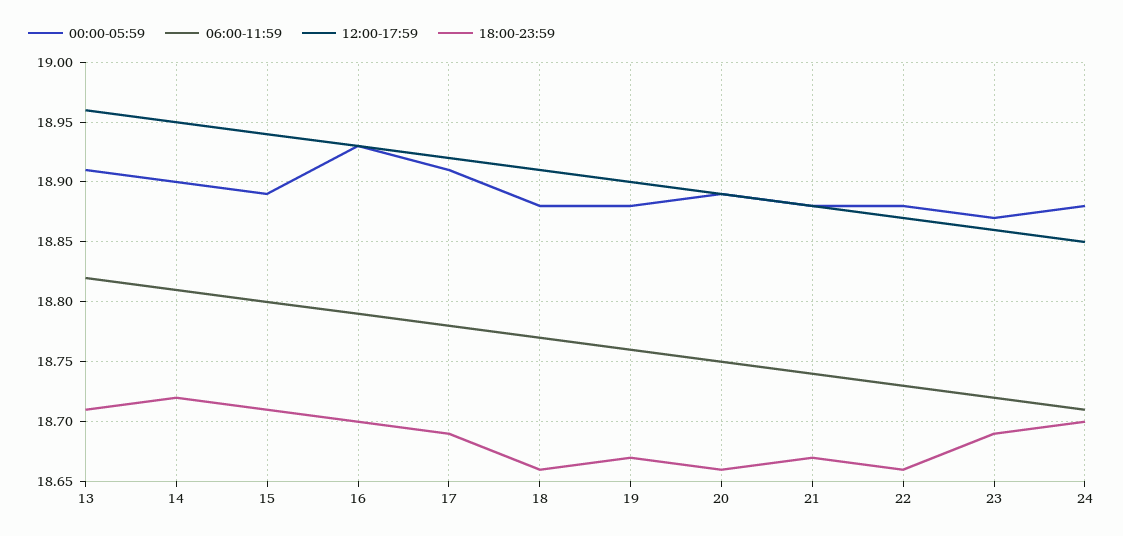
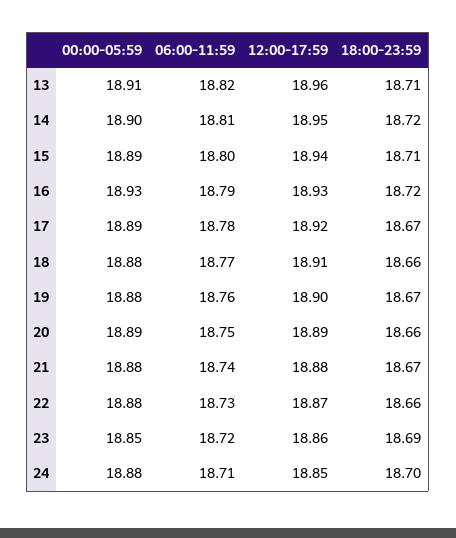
  {
    "00:00-05:59": {
      "13": 18.91,
      "14": 18.9,
      "15": 18.89,
      "16": 18.93,
-     "17": 18.91,
+     "17": 18.89,
      "18": 18.88,
      "19": 18.88,
      "20": 18.89,
      "21": 18.88,
      "22": 18.88,
-     "23": 18.87,
+     "23": 18.85,
      "24": 18.88
    },
    "06:00-11:59": {
      "13": 18.82,
      "14": 18.81,
      "15": 18.8,
      "16": 18.79,
      "17": 18.78,
      "18": 18.77,
      "19": 18.76,
      "20": 18.75,
      "21": 18.74,
      "22": 18.73,
      "23": 18.72,
      "24": 18.71
    },
    "12:00-17:59": {
      "13": 18.96,
      "14": 18.95,
      "15": 18.94,
      "16": 18.93,
      "17": 18.92,
      "18": 18.91,
      "19": 18.9,
      "20": 18.89,
      "21": 18.88,
      "22": 18.87,
      "23": 18.86,
      "24": 18.85
    },
    "18:00-23:59": {
      "13": 18.71,
      "14": 18.72,
      "15": 18.71,
-     "16": 18.7,
+     "16": 18.72,
-     "17": 18.69,
+     "17": 18.67,
      "18": 18.66,
      "19": 18.67,
      "20": 18.66,
      "21": 18.67,
      "22": 18.66,
      "23": 18.69,
      "24": 18.7
    }
  }

